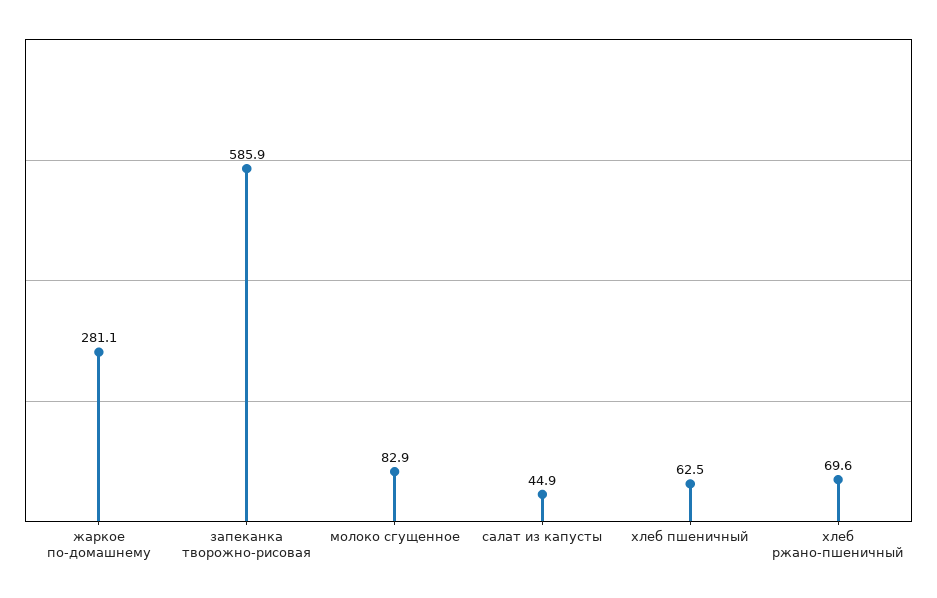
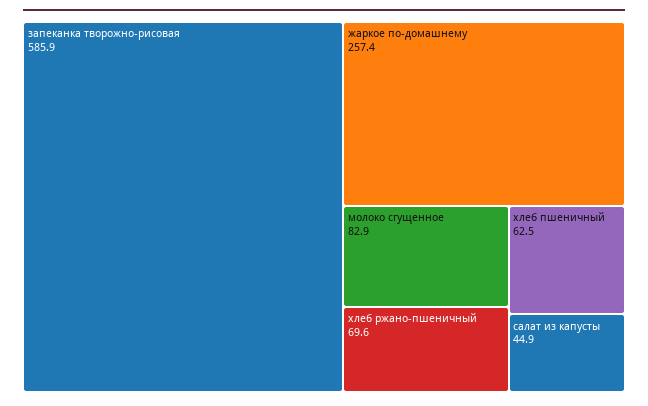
  {
-   "жаркое по-домашнему": 281.1,
+   "жаркое по-домашнему": 257.4,
    "запеканка творожно-рисовая": 585.9,
    "молоко сгущенное": 82.9,
    "салат из капусты": 44.9,
    "хлеб пшеничный": 62.5,
    "хлеб ржано-пшеничный": 69.6
  }

